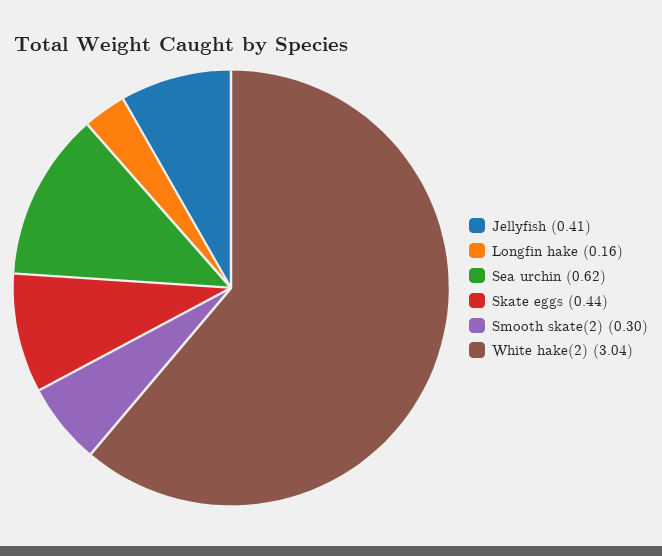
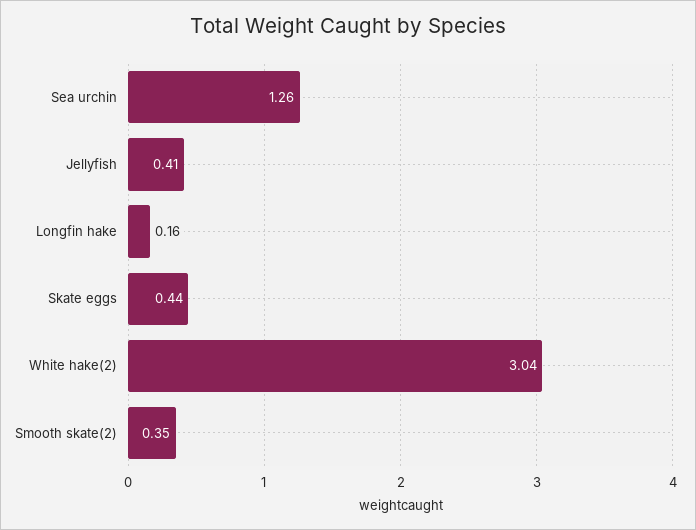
  {
    "Jellyfish": 0.41,
    "Longfin hake": 0.16,
-   "Sea urchin": 0.62,
+   "Sea urchin": 1.26,
    "Skate eggs": 0.44,
-   "Smooth skate(2)": 0.3,
+   "Smooth skate(2)": 0.35,
    "White hake(2)": 3.04
  }

